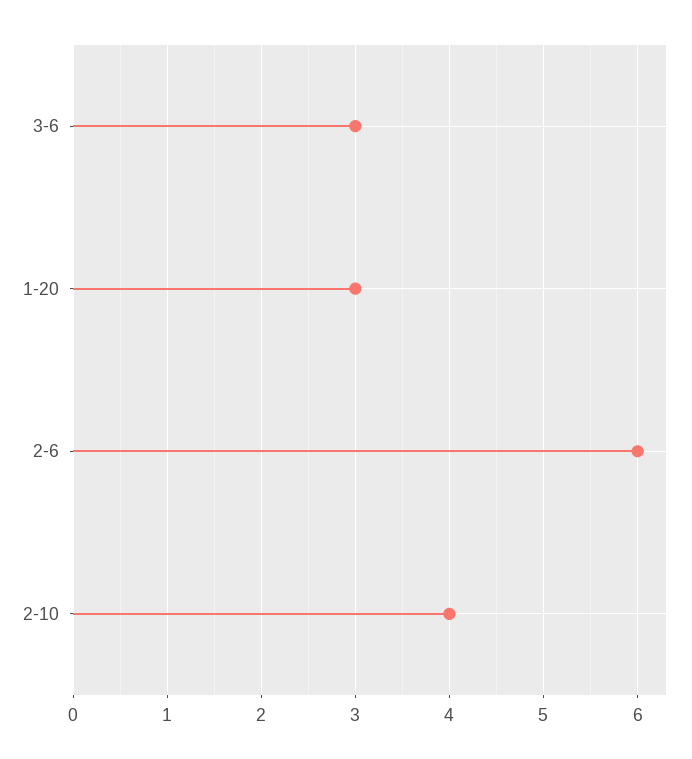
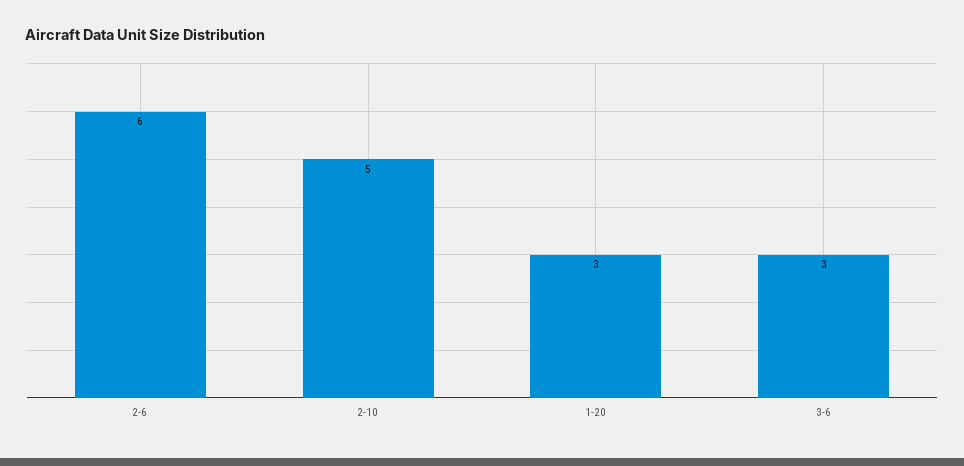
  {
    "3-6": 3,
    "1-20": 3,
    "2-6": 6,
-   "2-10": 4
+   "2-10": 5
  }

